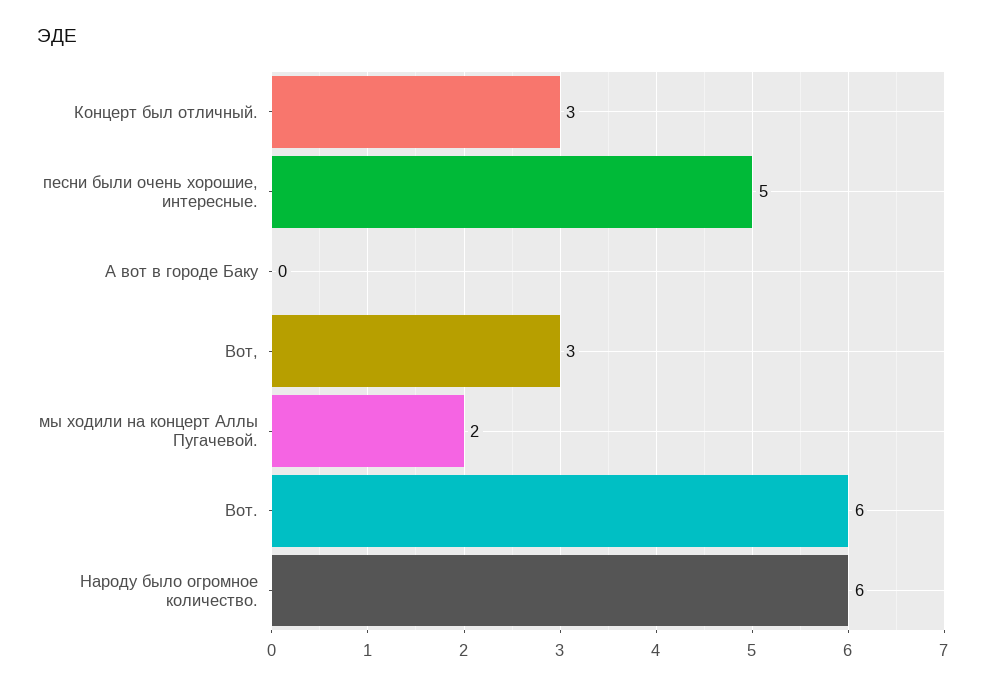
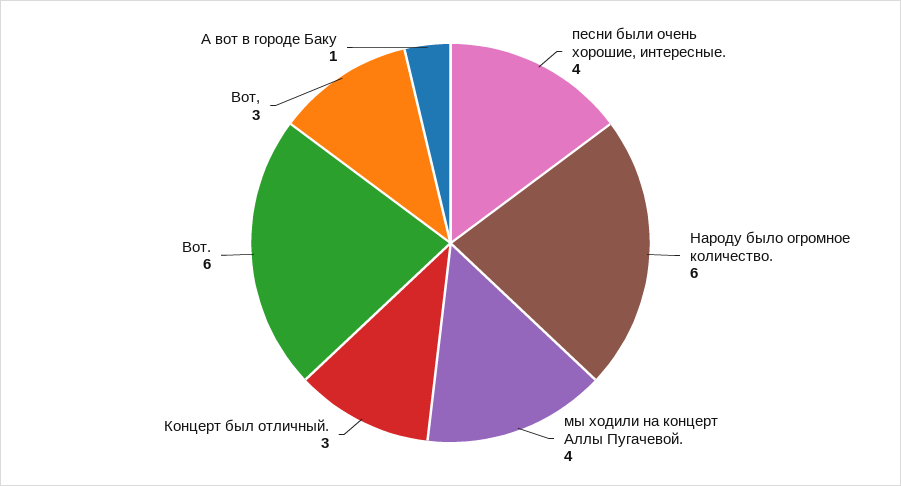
  {
    "Концерт был отличный.": 3,
-   "песни были очень хорошие, интересные.": 5,
+   "песни были очень хорошие, интересные.": 4,
-   "А вот в городе Баку": 0,
+   "А вот в городе Баку": 1,
    "Вот,": 3,
-   "мы ходили на концерт Аллы Пугачевой.": 2,
+   "мы ходили на концерт Аллы Пугачевой.": 4,
    "Вот.": 6,
    "Народу было огромное количество.": 6
  }

